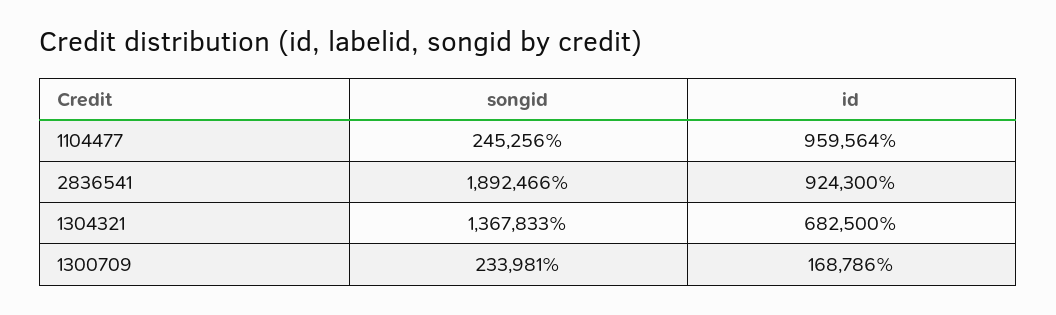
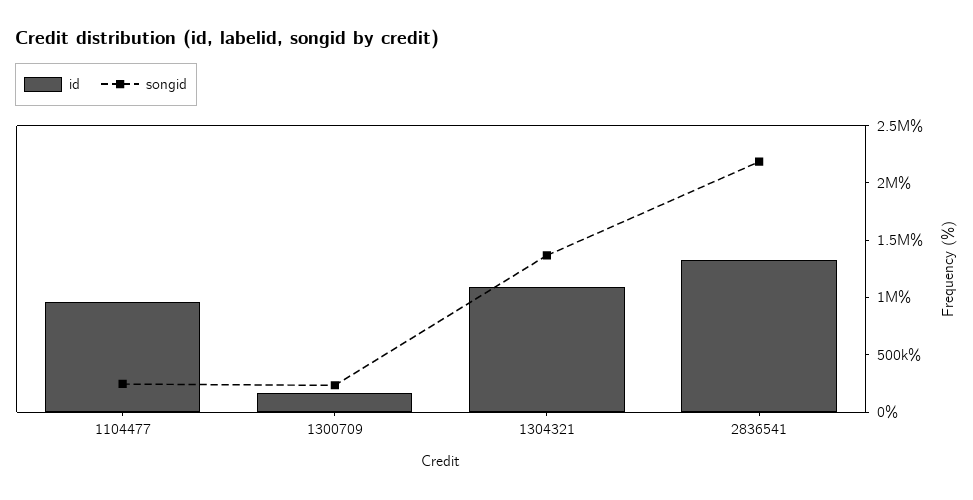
  {
    "songid": {
      "1104477": 245256,
-     "2836541": 1892466,
+     "2836541": 2200000,
      "1304321": 1367833,
      "1300709": 233981
    },
    "id": {
      "1104477": 959564,
-     "2836541": 924300,
+     "2836541": 1300000,
-     "1304321": 682500,
+     "1304321": 1100000,
      "1300709": 168786
    }
  }

